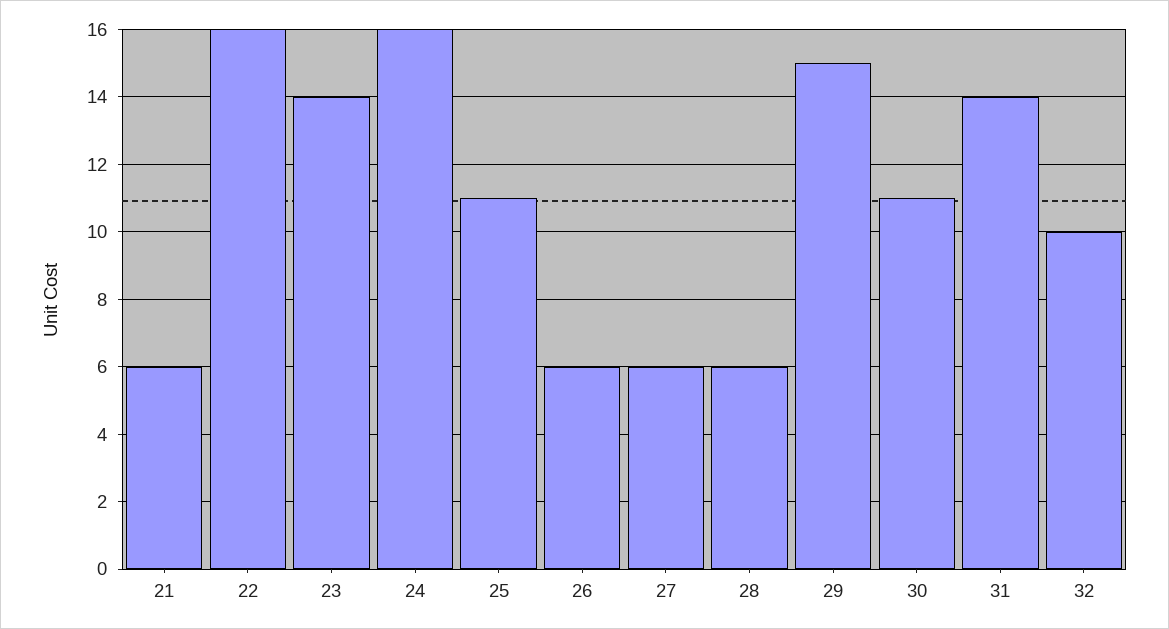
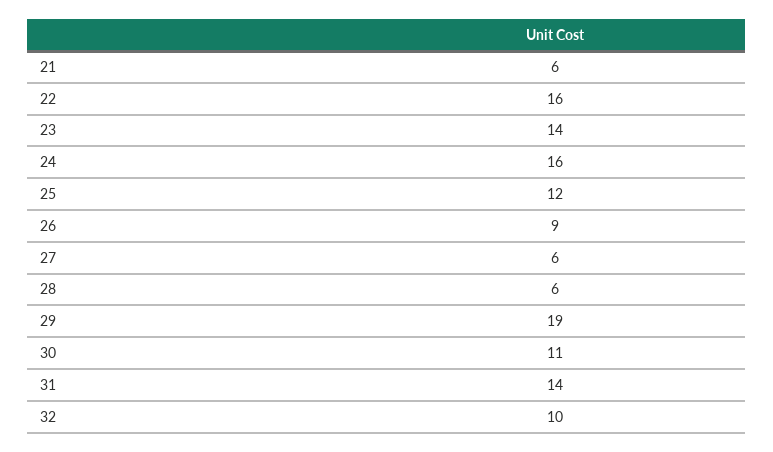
  {
    "21": 6,
    "22": 16,
    "23": 14,
    "24": 16,
-   "25": 11,
+   "25": 12,
-   "26": 6,
+   "26": 9,
    "27": 6,
    "28": 6,
-   "29": 15,
+   "29": 19,
    "30": 11,
    "31": 14,
    "32": 10
  }

